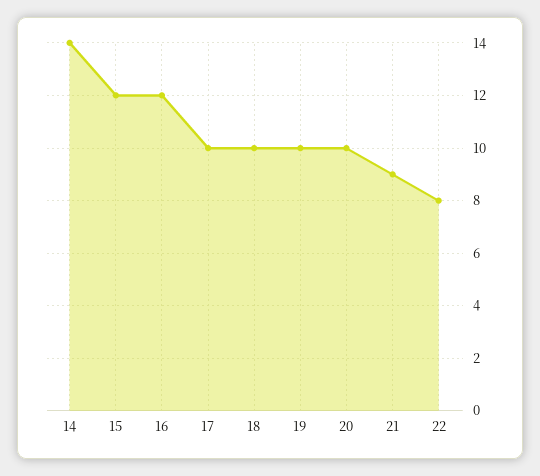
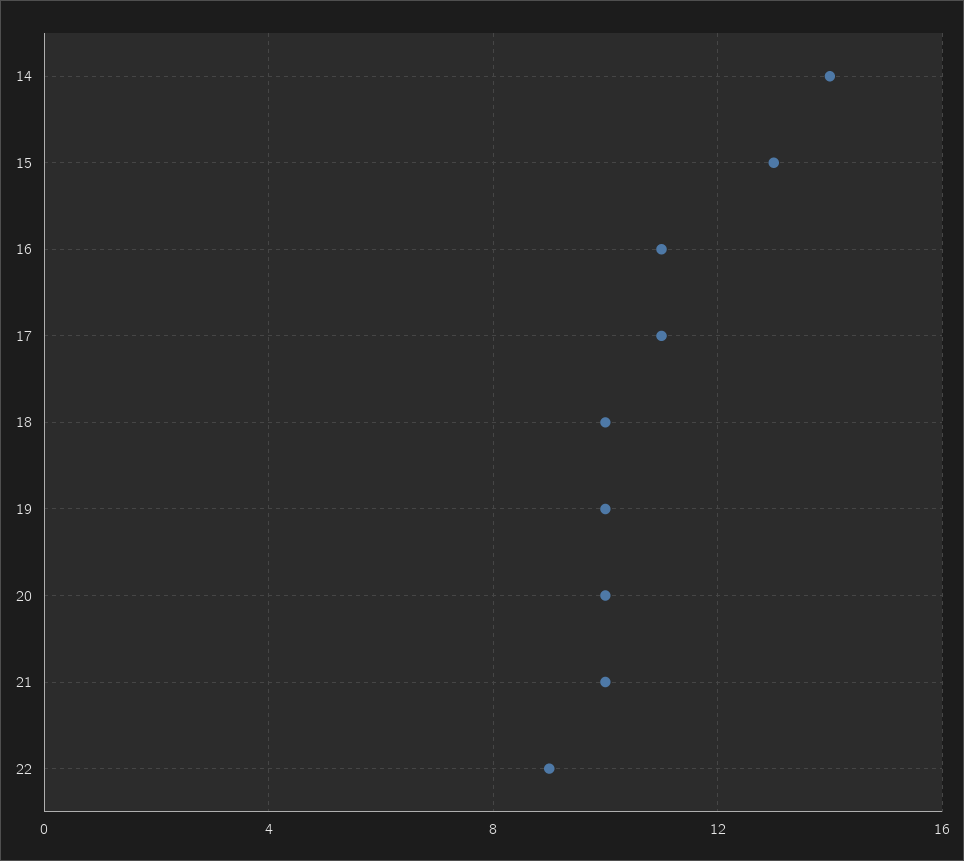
  {
    "14": 14,
-   "15": 12,
+   "15": 13,
-   "16": 12,
+   "16": 11,
-   "17": 10,
+   "17": 11,
    "18": 10,
    "19": 10,
    "20": 10,
-   "21": 9,
+   "21": 10,
-   "22": 8
+   "22": 9
  }

